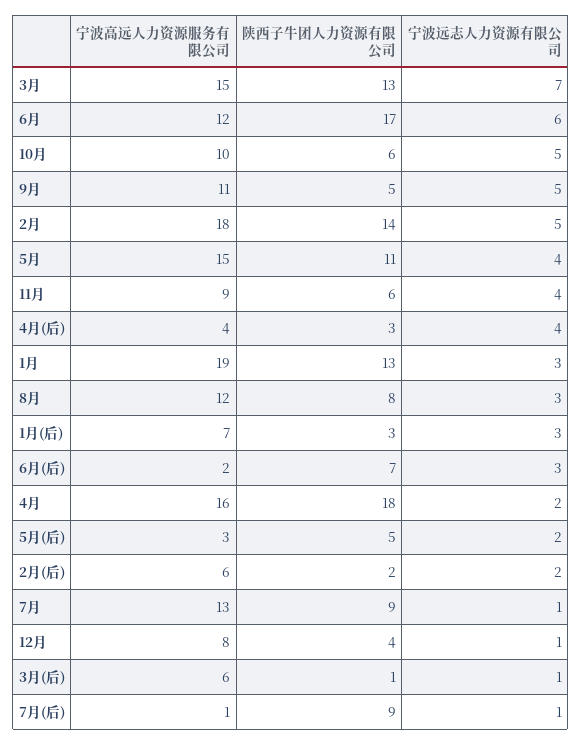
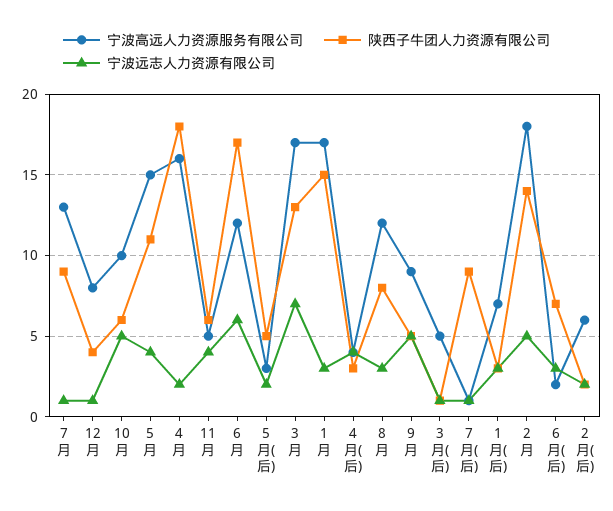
  {
    "宁波高远人力资源服务有限公司": {
-     "3月": 15,
+     "3月": 17,
      "6月": 12,
      "10月": 10,
-     "9月": 11,
+     "9月": 9,
      "2月": 18,
      "5月": 15,
-     "11月": 9,
+     "11月": 5,
      "4月(后)": 4,
-     "1月": 19,
+     "1月": 17,
      "8月": 12,
      "1月(后)": 7,
      "6月(后)": 2,
      "4月": 16,
      "5月(后)": 3,
      "2月(后)": 6,
      "7月": 13,
      "12月": 8,
-     "3月(后)": 6,
+     "3月(后)": 5,
      "7月(后)": 1
    },
    "陕西子牛团人力资源有限公司": {
      "3月": 13,
      "6月": 17,
      "10月": 6,
      "9月": 5,
      "2月": 14,
      "5月": 11,
      "11月": 6,
      "4月(后)": 3,
-     "1月": 13,
+     "1月": 15,
      "8月": 8,
      "1月(后)": 3,
      "6月(后)": 7,
      "4月": 18,
      "5月(后)": 5,
      "2月(后)": 2,
      "7月": 9,
      "12月": 4,
      "3月(后)": 1,
      "7月(后)": 9
    },
    "宁波远志人力资源有限公司": {
      "3月": 7,
      "6月": 6,
      "10月": 5,
      "9月": 5,
      "2月": 5,
      "5月": 4,
      "11月": 4,
      "4月(后)": 4,
      "1月": 3,
      "8月": 3,
      "1月(后)": 3,
      "6月(后)": 3,
      "4月": 2,
      "5月(后)": 2,
      "2月(后)": 2,
      "7月": 1,
      "12月": 1,
      "3月(后)": 1,
      "7月(后)": 1
    }
  }

